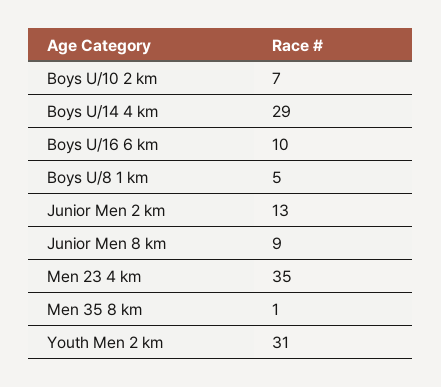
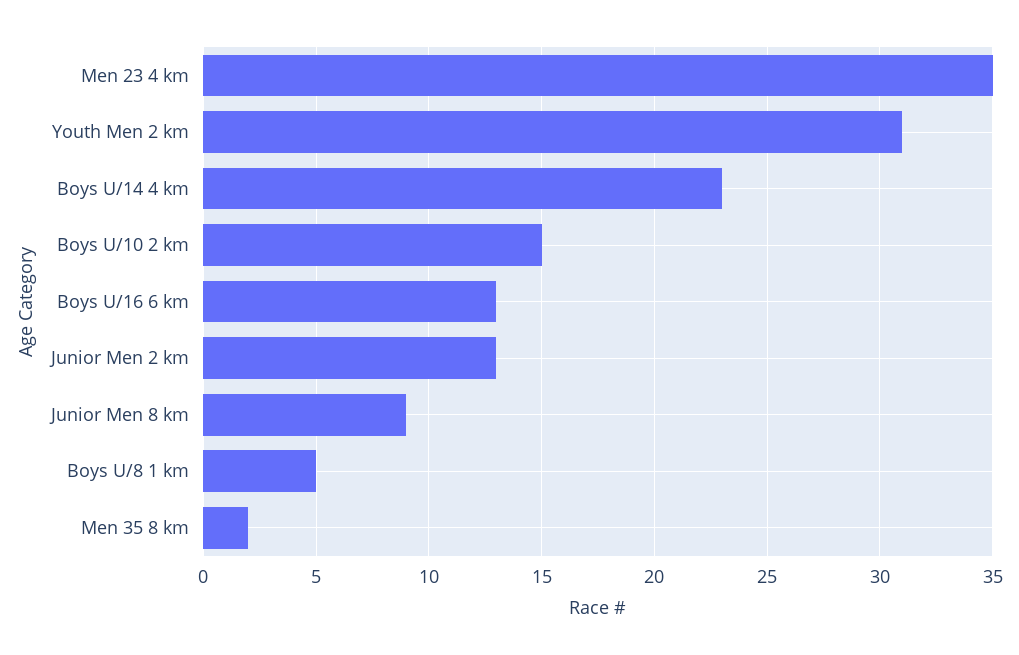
  {
-   "Boys U/10 2 km": 7,
+   "Boys U/10 2 km": 15,
-   "Boys U/14 4 km": 29,
+   "Boys U/14 4 km": 23,
-   "Boys U/16 6 km": 10,
+   "Boys U/16 6 km": 13,
    "Boys U/8 1 km": 5,
    "Junior Men 2 km": 13,
    "Junior Men 8 km": 9,
    "Men 23 4 km": 35,
-   "Men 35 8 km": 1,
+   "Men 35 8 km": 2,
    "Youth Men 2 km": 31
  }

